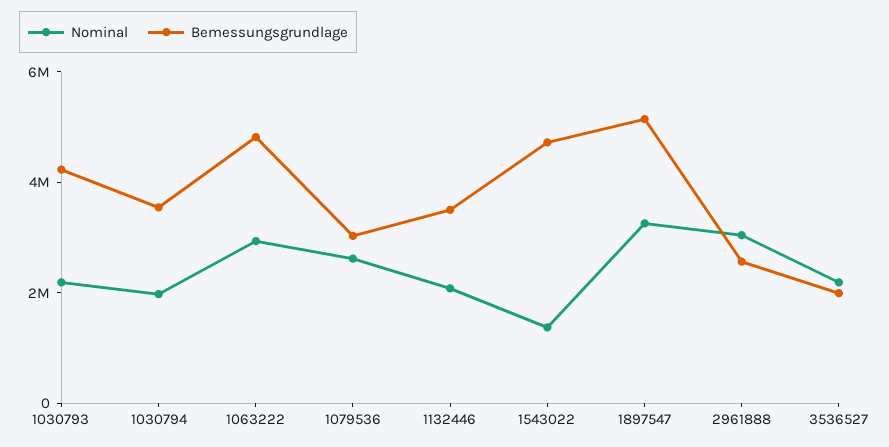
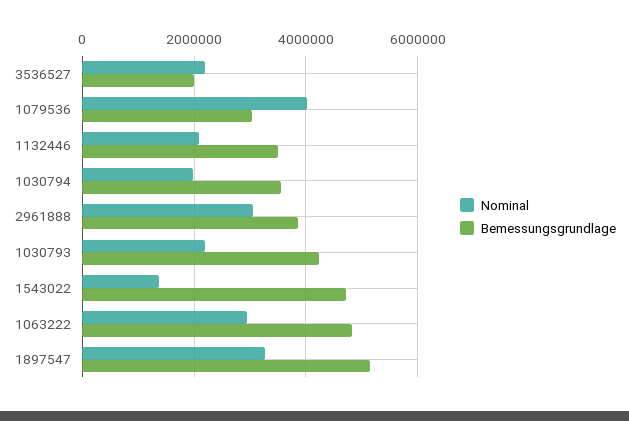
  {
    "Nominal": {
      "1030793": 2200000,
      "1030794": 2000000,
      "1063222": 3000000,
-     "1079536": 2500000,
+     "1079536": 4000000,
      "1132446": 2000000,
      "1543022": 1400000,
      "1897547": 3200000,
      "2961888": 3000000,
      "3536527": 2200000
    },
    "Bemessungsgrundlage": {
      "1030793": 4200000,
      "1030794": 3600000,
      "1063222": 4800000,
      "1079536": 3000000,
      "1132446": 3600000,
      "1543022": 4800000,
      "1897547": 5200000,
-     "2961888": 2500000,
+     "2961888": 3800000,
      "3536527": 2000000
    }
  }

